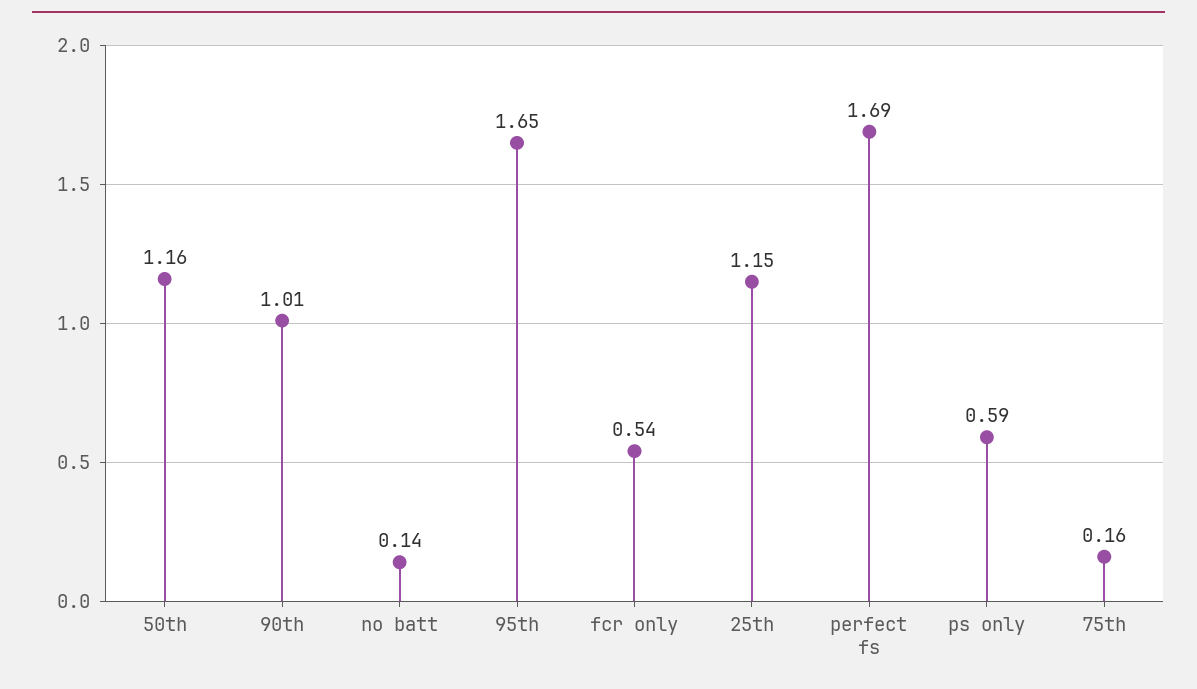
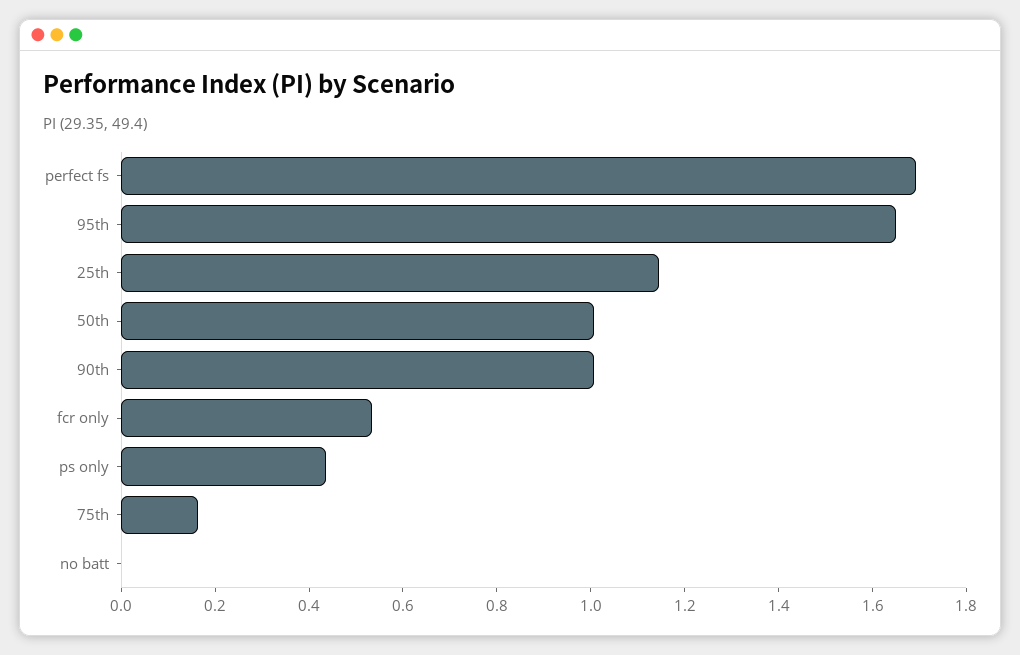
  {
-   "50th": 1.16,
+   "50th": 1,
    "90th": 1.01,
-   "no batt": 0.14,
+   "no batt": 0,
    "95th": 1.65,
    "fcr only": 0.54,
    "25th": 1.15,
    "perfect fs": 1.69,
-   "ps only": 0.59,
+   "ps only": 0.45,
    "75th": 0.16
  }

